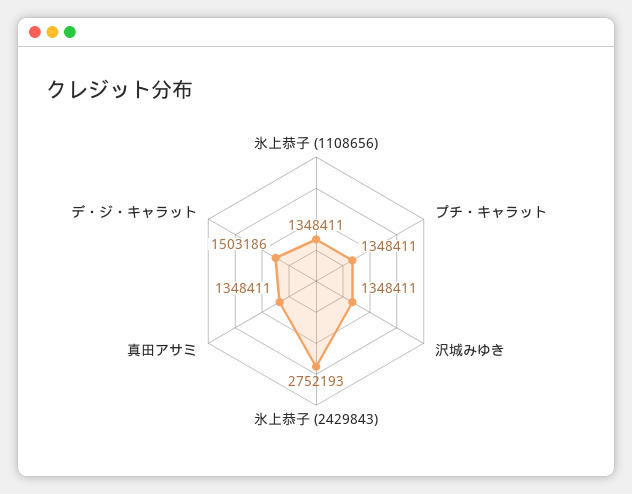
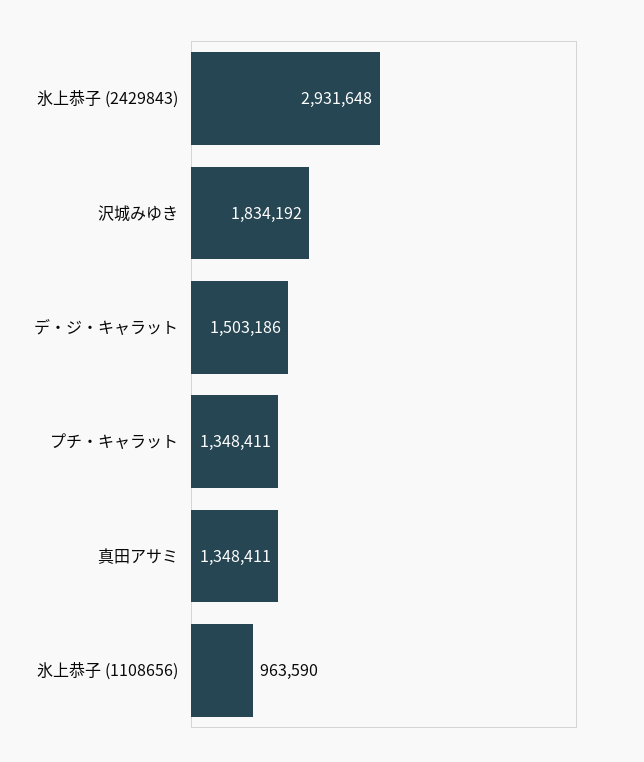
  {
-   "氷上恭子 (1108656)": 1348411,
+   "氷上恭子 (1108656)": 963590,
    "プチ・キャラット": 1348411,
-   "沢城みゆき": 1348411,
+   "沢城みゆき": 1834192,
-   "氷上恭子 (2429843)": 2752193,
+   "氷上恭子 (2429843)": 2931648,
    "真田アサミ": 1348411,
    "デ・ジ・キャラット": 1503186
  }

